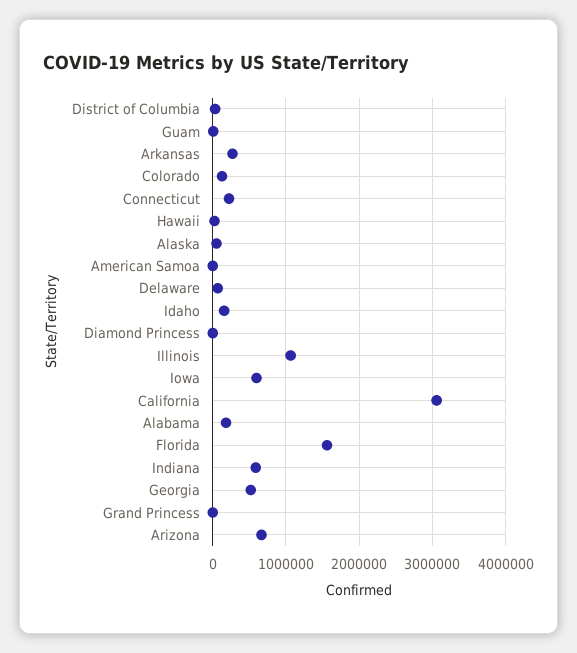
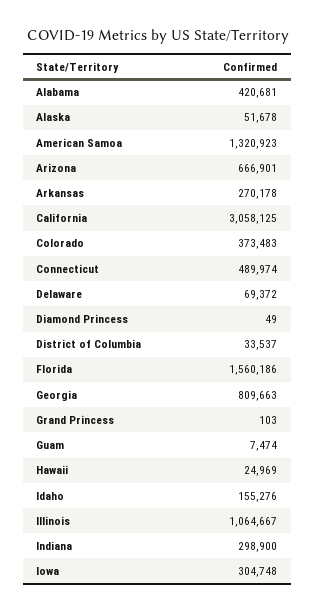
  {
    "District of Columbia": 33537,
    "Guam": 7474,
    "Arkansas": 270178,
-   "Colorado": 100000,
+   "Colorado": 373483,
-   "Connecticut": 200000,
+   "Connecticut": 489974,
    "Hawaii": 24969,
    "Alaska": 51678,
-   "American Samoa": 0,
+   "American Samoa": 1320923,
    "Delaware": 69372,
    "Idaho": 155276,
    "Diamond Princess": 49,
    "Illinois": 1064667,
-   "Iowa": 600000,
+   "Iowa": 304748,
    "California": 3058125,
-   "Alabama": 200000,
+   "Alabama": 420681,
    "Florida": 1560186,
-   "Indiana": 600000,
+   "Indiana": 298900,
-   "Georgia": 500000,
+   "Georgia": 809663,
    "Grand Princess": 103,
    "Arizona": 666901
  }

